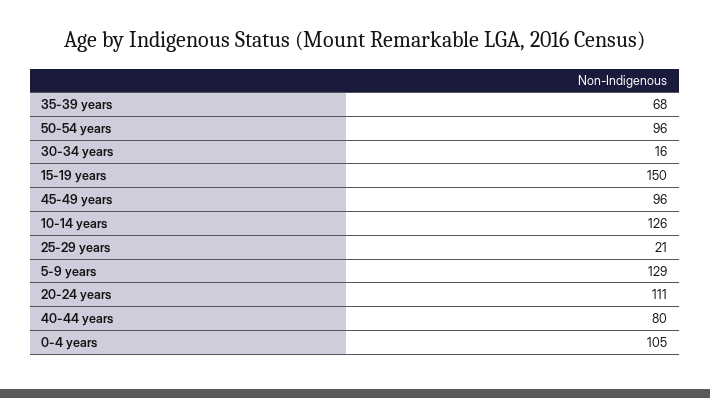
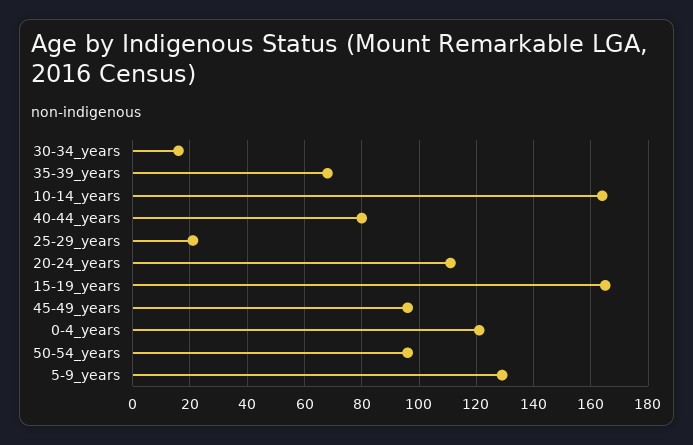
  {
    "35-39 years": 68,
    "50-54 years": 96,
    "30-34 years": 16,
-   "15-19 years": 150,
+   "15-19 years": 165,
    "45-49 years": 96,
-   "10-14 years": 126,
+   "10-14 years": 165,
    "25-29 years": 21,
    "5-9 years": 129,
    "20-24 years": 111,
    "40-44 years": 80,
-   "0-4 years": 105
+   "0-4 years": 120
  }

